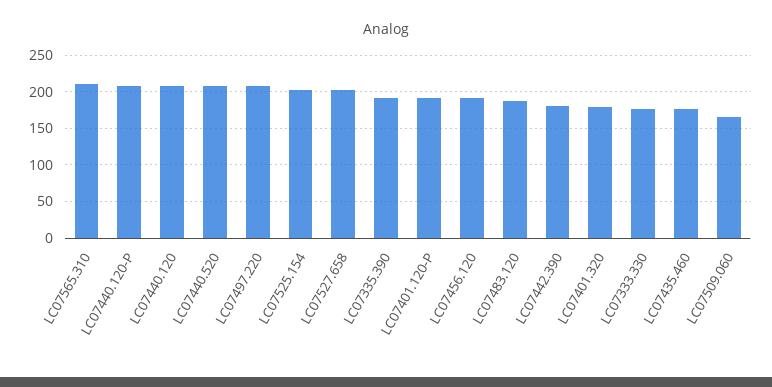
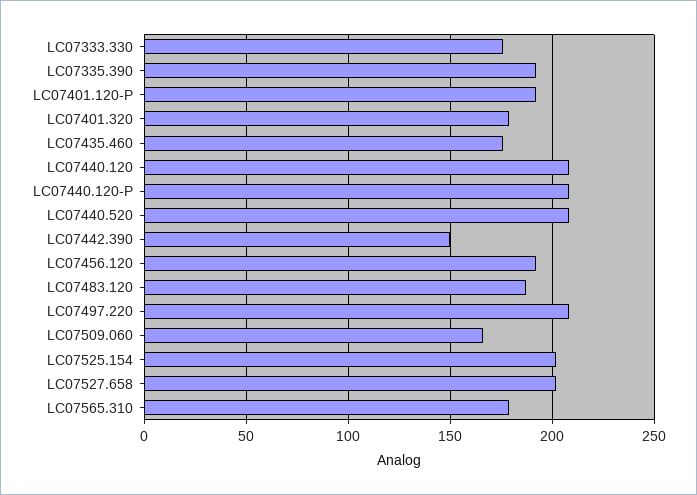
  {
-   "LC07565.310": 210,
+   "LC07565.310": 180,
    "LC07440.120-P": 210,
    "LC07440.120": 210,
    "LC07440.520": 210,
    "LC07497.220": 210,
    "LC07525.154": 200,
    "LC07527.658": 200,
    "LC07335.390": 190,
    "LC07401.120-P": 190,
    "LC07456.120": 190,
    "LC07483.120": 185,
-   "LC07442.390": 180,
+   "LC07442.390": 150,
    "LC07401.320": 180,
    "LC07333.330": 175,
    "LC07435.460": 175,
    "LC07509.060": 165
  }

